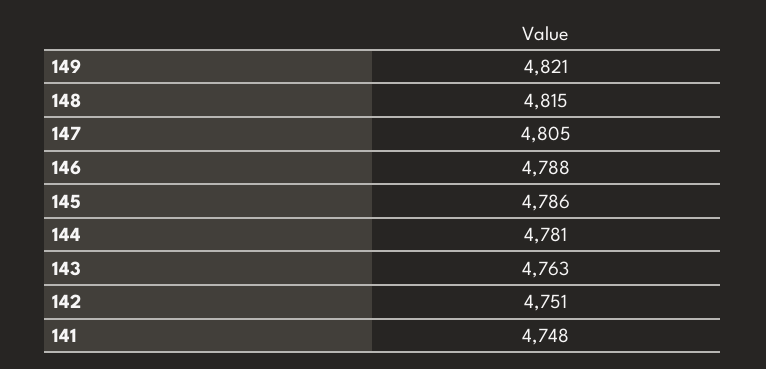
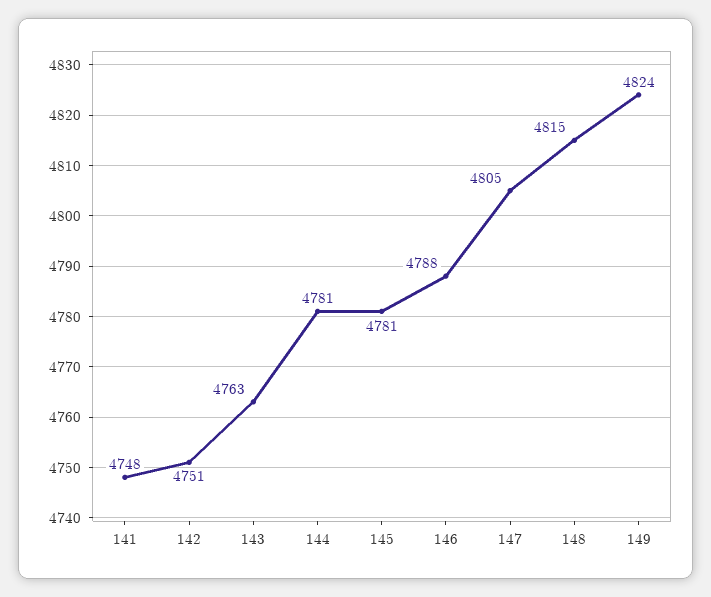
  {
-   "149": 4821,
+   "149": 4824,
    "148": 4815,
    "147": 4805,
    "146": 4788,
-   "145": 4786,
+   "145": 4781,
    "144": 4781,
    "143": 4763,
    "142": 4751,
    "141": 4748
  }

